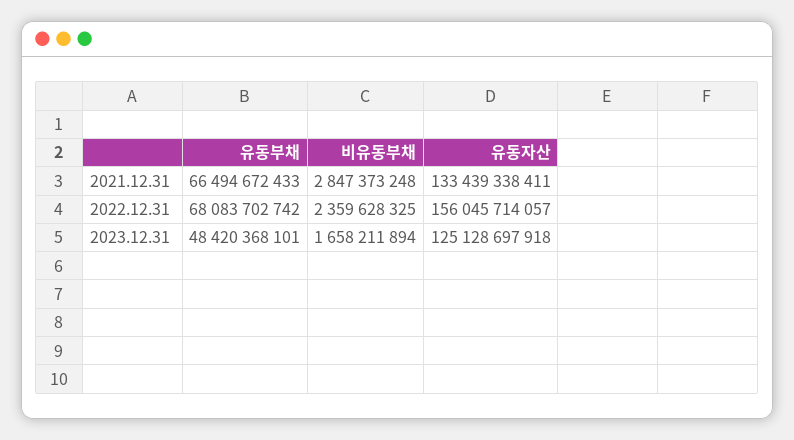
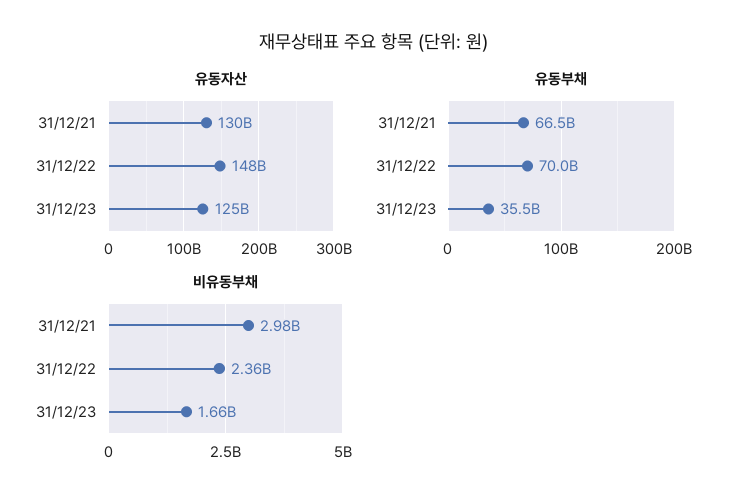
  {
    "유동부채": {
      "2021.12.31": 66494672433,
-     "2022.12.31": 68083702742,
+     "2022.12.31": 70000000000,
-     "2023.12.31": 48420368101
+     "2023.12.31": 35500000000
    },
    "비유동부채": {
-     "2021.12.31": 2847373248,
+     "2021.12.31": 2980000000,
      "2022.12.31": 2359628325,
      "2023.12.31": 1658211894
    },
    "유동자산": {
-     "2021.12.31": 133439338411,
+     "2021.12.31": 130000000000,
-     "2022.12.31": 156045714057,
+     "2022.12.31": 148000000000,
      "2023.12.31": 125128697918
    }
  }

